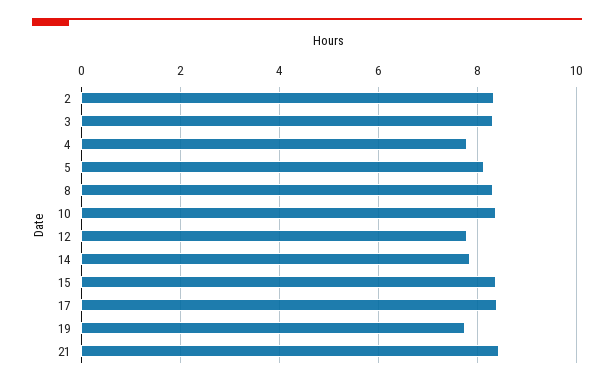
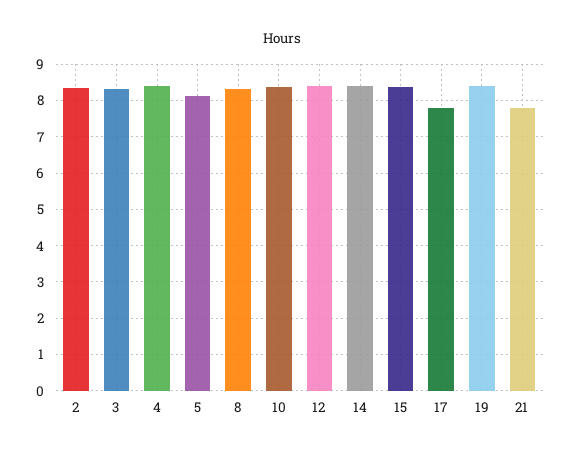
  {
    "2": 8.4,
    "3": 8.4,
-   "4": 7.8,
+   "4": 8.4,
    "5": 8.2,
    "8": 8.4,
    "10": 8.4,
-   "12": 7.8,
+   "12": 8.4,
-   "14": 7.8,
+   "14": 8.4,
    "15": 8.4,
-   "17": 8.4,
+   "17": 7.8,
-   "19": 7.8,
+   "19": 8.4,
-   "21": 8.4
+   "21": 7.8
  }

